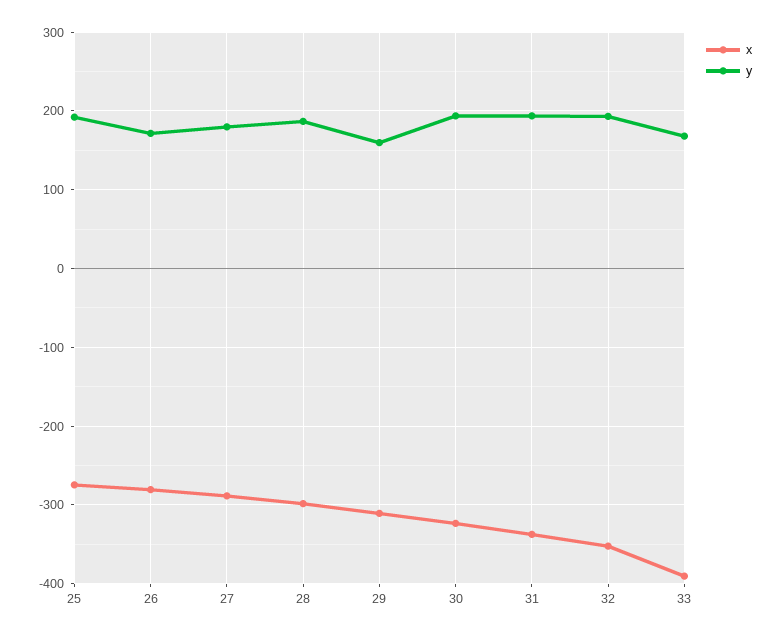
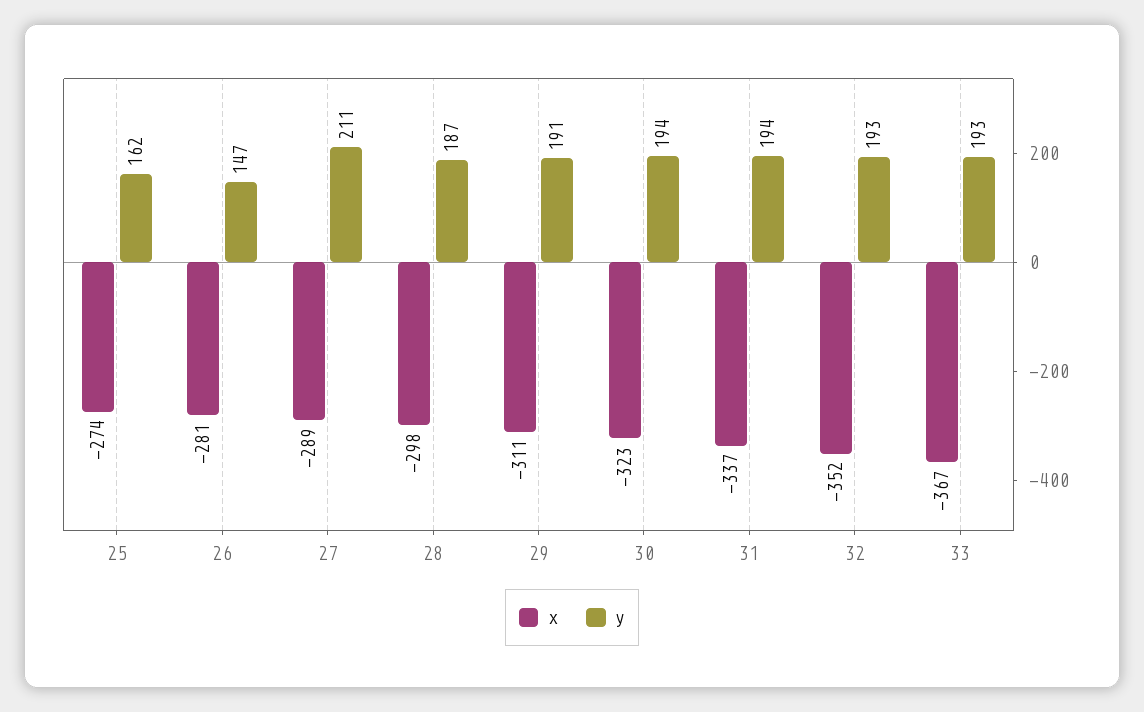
  {
    "x": {
      "25": -274,
      "26": -281,
      "27": -289,
      "28": -298,
      "29": -311,
      "30": -323,
      "31": -337,
      "32": -352,
-     "33": -390
+     "33": -367
    },
    "y": {
-     "25": 190,
+     "25": 162,
-     "26": 170,
+     "26": 147,
-     "27": 180,
+     "27": 211,
      "28": 187,
-     "29": 160,
+     "29": 191,
      "30": 194,
      "31": 194,
      "32": 193,
-     "33": 170
+     "33": 193
    }
  }

